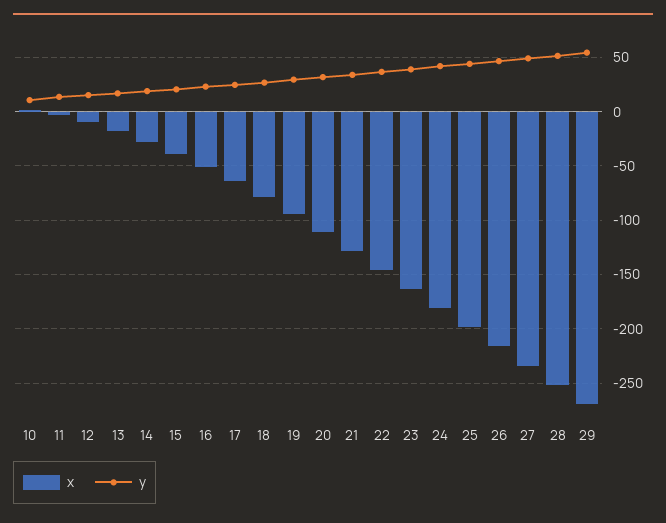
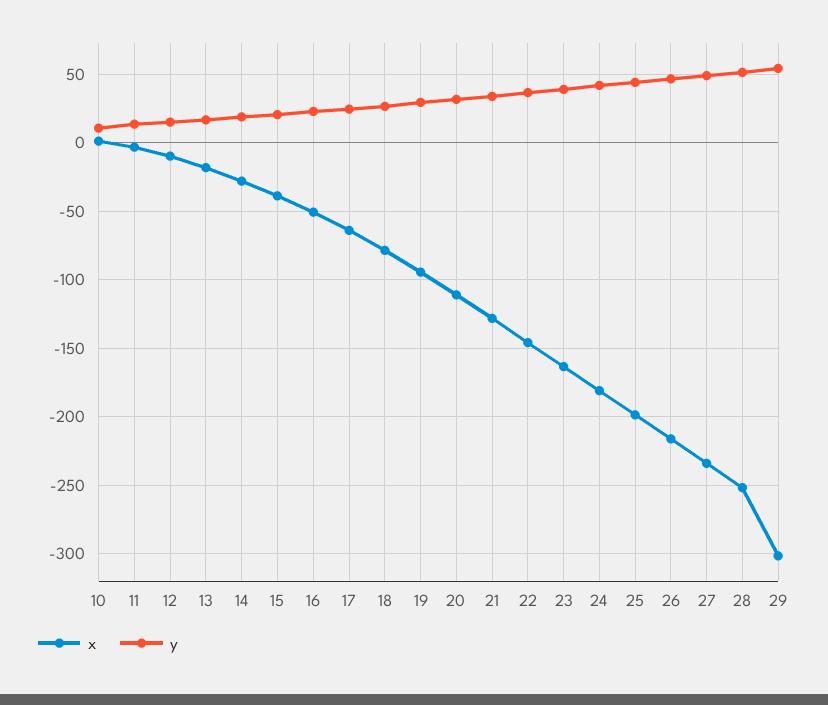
  {
    "x": {
      "10": 0,
      "11": -5,
      "12": -10,
      "13": -20,
      "14": -30,
      "15": -40,
      "16": -50,
      "17": -65,
      "18": -80,
      "19": -95,
      "20": -110,
      "21": -130,
      "22": -145,
      "23": -165,
      "24": -180,
      "25": -200,
      "26": -215,
      "27": -235,
      "28": -250,
-     "29": -270
+     "29": -300
    },
    "y": {
      "10": 10,
      "11": 15,
      "12": 15,
      "13": 15,
      "14": 20,
      "15": 20,
      "16": 25,
      "17": 25,
      "18": 25,
      "19": 30,
      "20": 30,
      "21": 35,
      "22": 35,
      "23": 40,
      "24": 40,
      "25": 45,
      "26": 45,
      "27": 50,
      "28": 50,
      "29": 55
    }
  }

